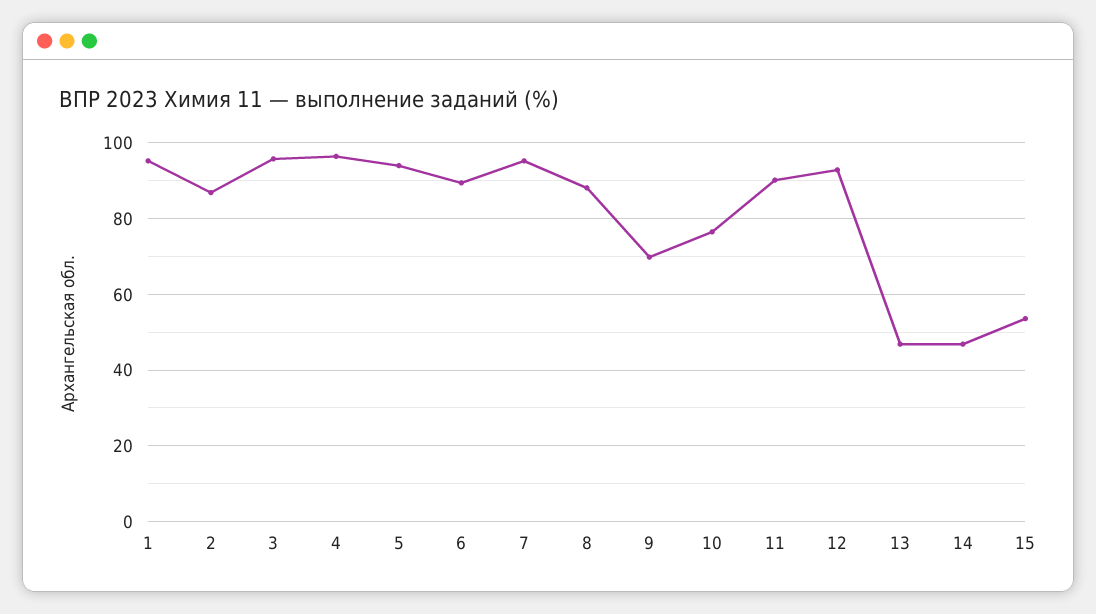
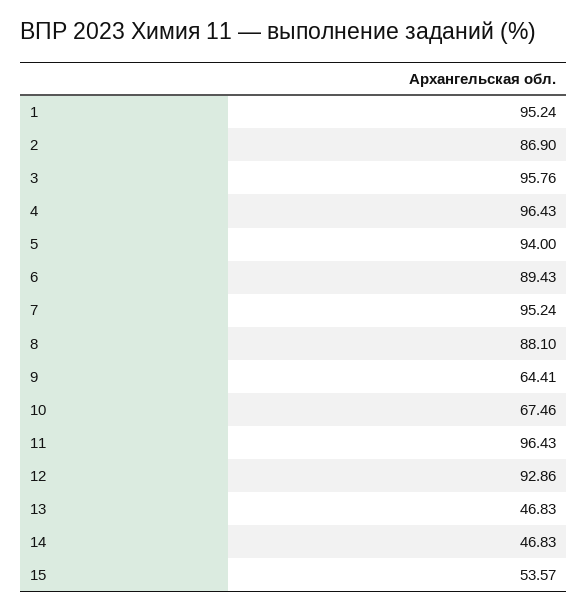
  {
    "1": 95.24,
    "2": 86.9,
    "3": 95.76,
    "4": 96.43,
    "5": 94,
    "6": 89.43,
    "7": 95.24,
    "8": 88.1,
-   "9": 70,
+   "9": 64.41,
-   "10": 76,
+   "10": 67.46,
-   "11": 90,
+   "11": 96.43,
    "12": 92.86,
    "13": 46.83,
    "14": 46.83,
    "15": 53.57
  }

